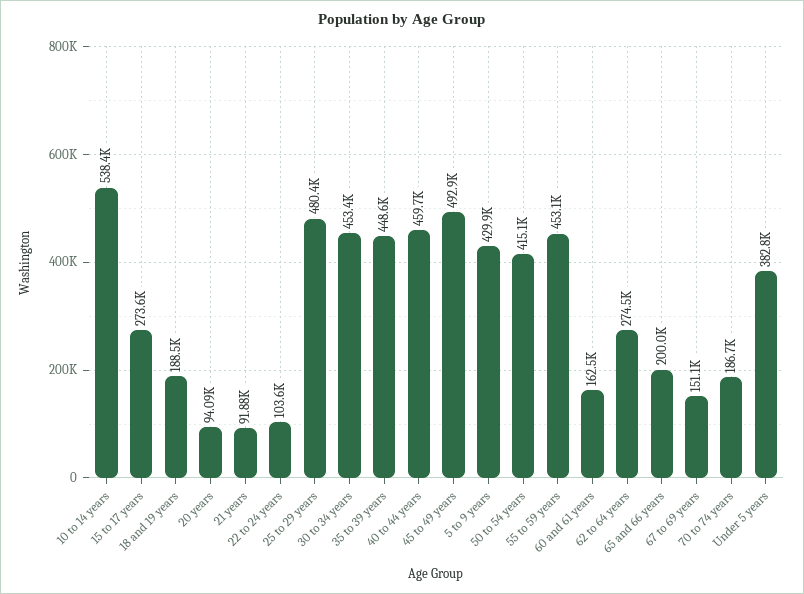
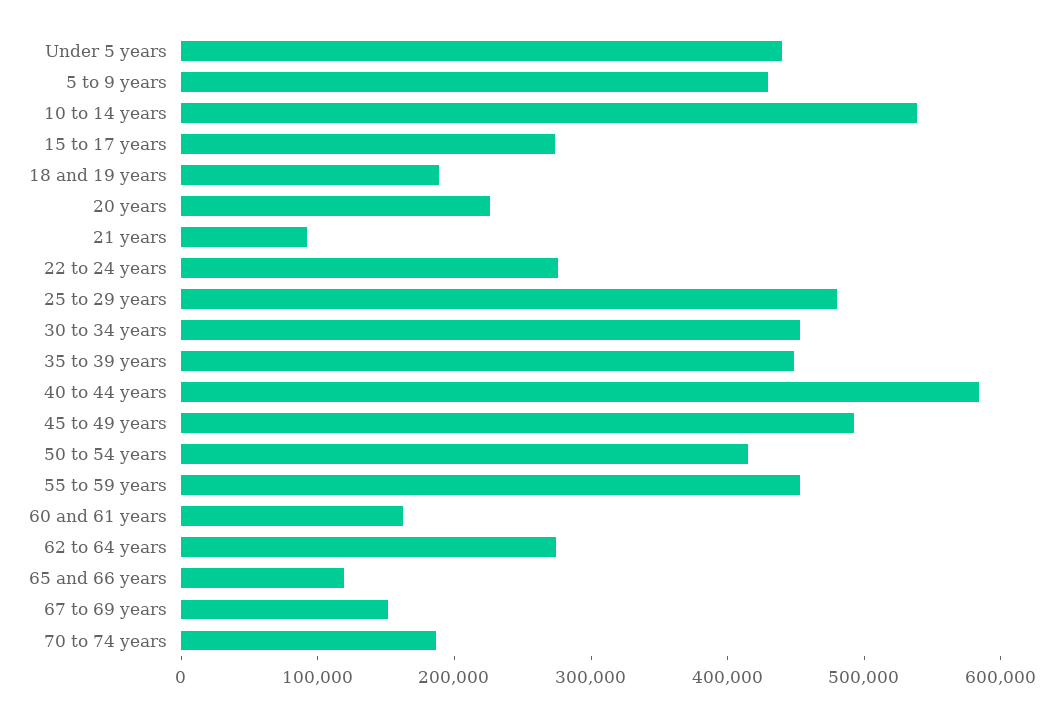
  {
    "10 to 14 years": 538400,
    "15 to 17 years": 273600,
    "18 and 19 years": 188500,
-   "20 years": 94090,
+   "20 years": 220000,
    "21 years": 91880,
-   "22 to 24 years": 103600,
+   "22 to 24 years": 280000,
    "25 to 29 years": 480400,
    "30 to 34 years": 453400,
    "35 to 39 years": 448600,
-   "40 to 44 years": 459700,
+   "40 to 44 years": 580000,
    "45 to 49 years": 492900,
    "5 to 9 years": 429900,
    "50 to 54 years": 415100,
    "55 to 59 years": 453100,
    "60 and 61 years": 162500,
    "62 to 64 years": 274500,
-   "65 and 66 years": 200000,
+   "65 and 66 years": 120000,
    "67 to 69 years": 151100,
    "70 to 74 years": 186700,
-   "Under 5 years": 382800
+   "Under 5 years": 440000
  }

